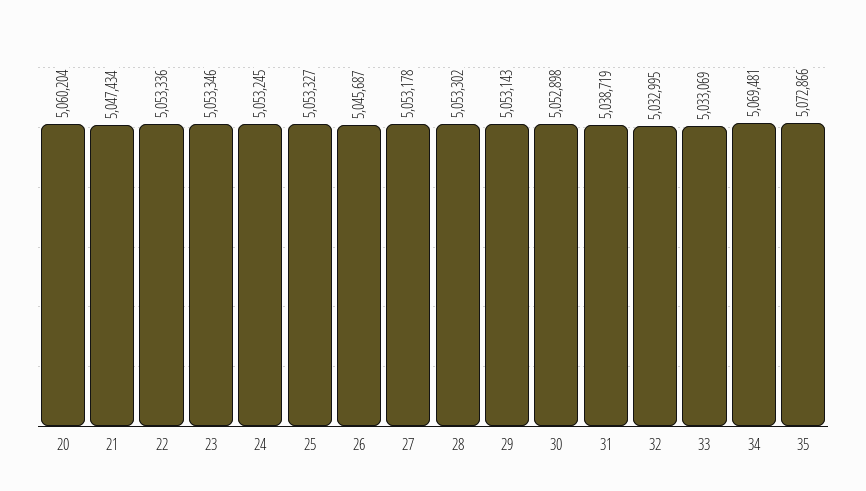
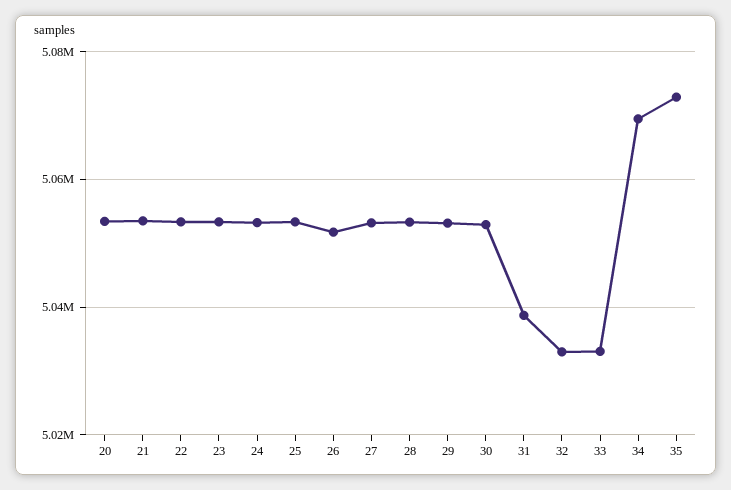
  {
-   "20": 5060204,
+   "20": 5054000,
-   "21": 5047434,
+   "21": 5054000,
    "22": 5053336,
    "23": 5053346,
    "24": 5053245,
    "25": 5053327,
-   "26": 5045687,
+   "26": 5052000,
    "27": 5053178,
    "28": 5053302,
    "29": 5053143,
    "30": 5052898,
    "31": 5038719,
    "32": 5032995,
    "33": 5033069,
    "34": 5069481,
    "35": 5072866
  }

